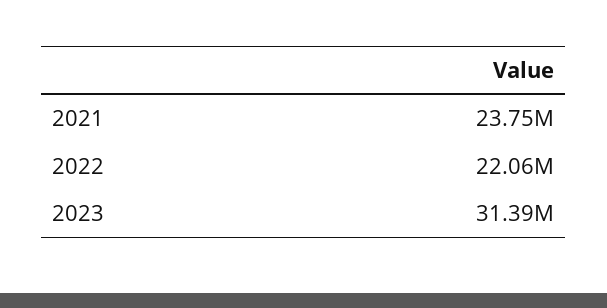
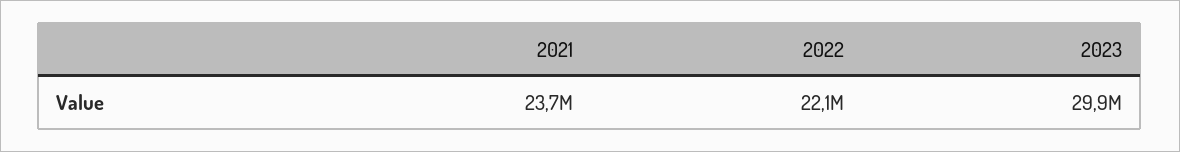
  {
    "2021": 23750000,
    "2022": 22060000,
-   "2023": 31390000
+   "2023": 29900000
  }

